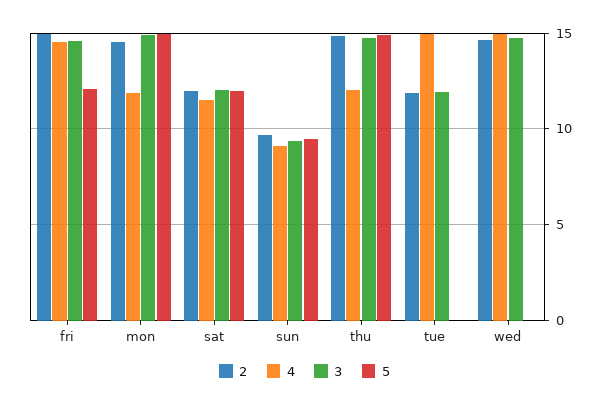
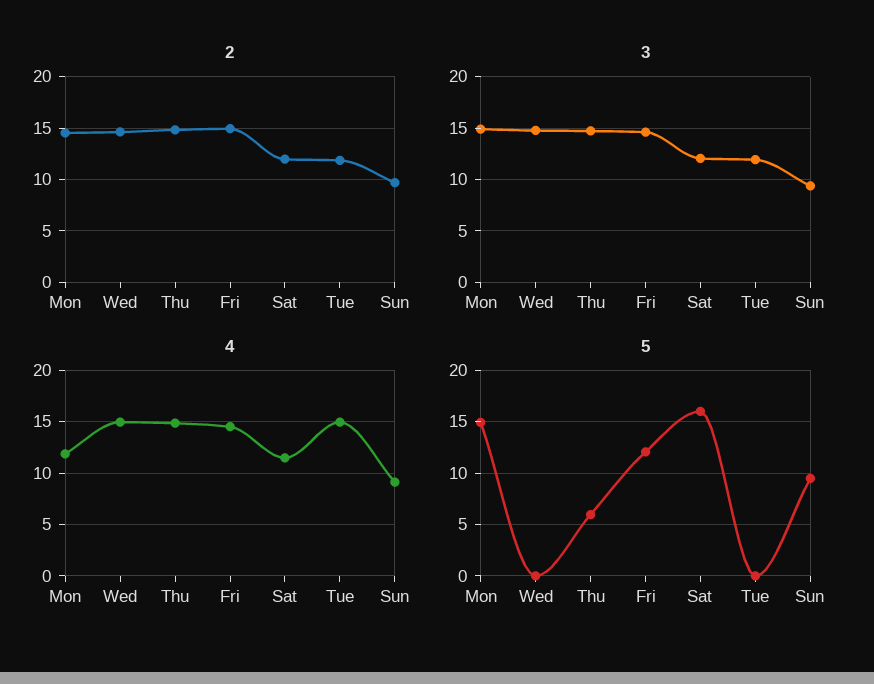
  {
    "2": {
      "fri": 15,
      "mon": 14.5,
      "sat": 12,
      "sun": 9.5,
      "thu": 15,
      "tue": 12,
      "wed": 14.5
    },
    "4": {
      "fri": 14.5,
      "mon": 12,
      "sat": 11.5,
      "sun": 9,
-     "thu": 12,
+     "thu": 15,
      "tue": 15,
      "wed": 15
    },
    "3": {
      "fri": 14.5,
      "mon": 15,
      "sat": 12,
      "sun": 9.5,
      "thu": 14.5,
      "tue": 12,
      "wed": 15
    },
    "5": {
      "fri": 12,
      "mon": 15,
-     "sat": 12,
+     "sat": 16,
      "sun": 9.5,
-     "thu": 15,
+     "thu": 6,
      "tue": 0,
      "wed": 0
    }
  }

